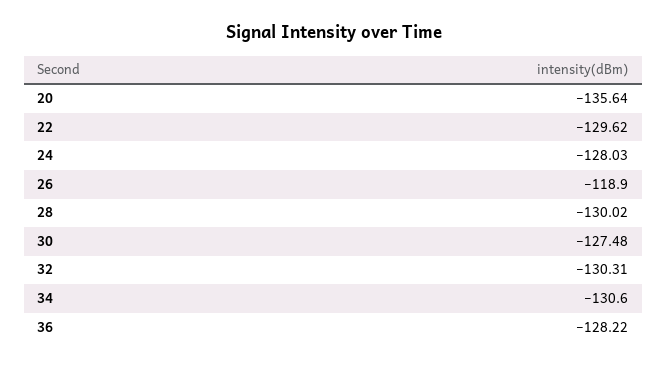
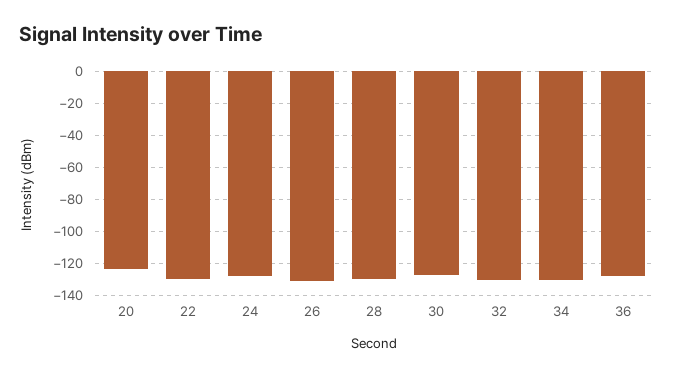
  {
-   "20": -135.64,
+   "20": -125,
    "22": -129.62,
    "24": -128.03,
-   "26": -118.9,
+   "26": -130,
    "28": -130.02,
    "30": -127.48,
    "32": -130.31,
    "34": -130.6,
    "36": -128.22
  }

